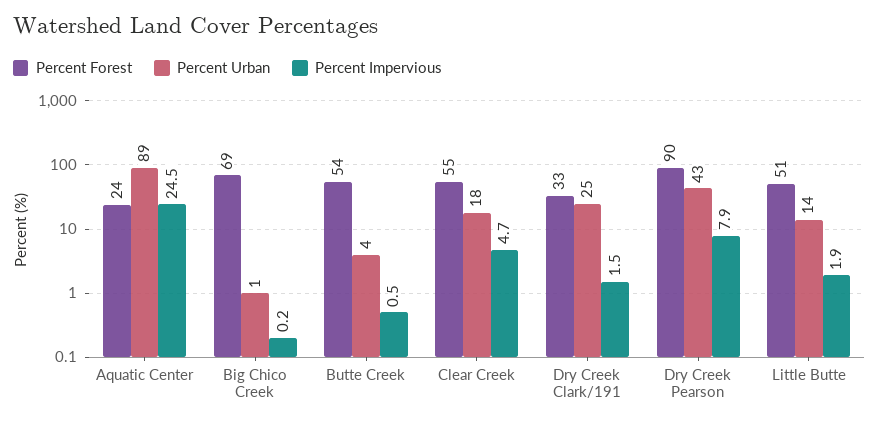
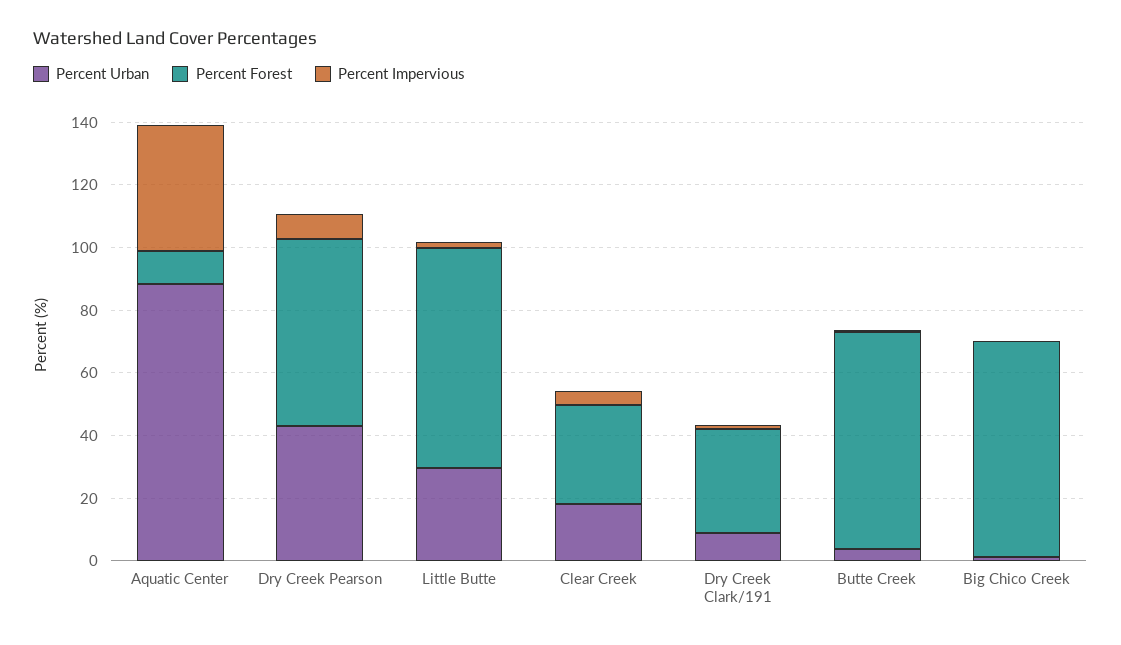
  {
    "Percent Forest": {
-     "Aquatic Center": 24,
+     "Aquatic Center": 10,
      "Big Chico Creek": 69,
-     "Butte Creek": 54,
+     "Butte Creek": 70,
-     "Clear Creek": 55,
+     "Clear Creek": 30,
      "Dry Creek Clark/191": 33,
-     "Dry Creek Pearson": 90,
+     "Dry Creek Pearson": 60,
-     "Little Butte": 51
+     "Little Butte": 70
    },
    "Percent Urban": {
      "Aquatic Center": 89,
      "Big Chico Creek": 1,
      "Butte Creek": 4,
      "Clear Creek": 18,
-     "Dry Creek Clark/191": 25,
+     "Dry Creek Clark/191": 10,
      "Dry Creek Pearson": 43,
-     "Little Butte": 14
+     "Little Butte": 30
    },
    "Percent Impervious": {
-     "Aquatic Center": 24.5,
+     "Aquatic Center": 40,
      "Big Chico Creek": 0.2,
      "Butte Creek": 0.5,
      "Clear Creek": 4.7,
      "Dry Creek Clark/191": 1.5,
      "Dry Creek Pearson": 7.9,
      "Little Butte": 1.9
    }
  }

